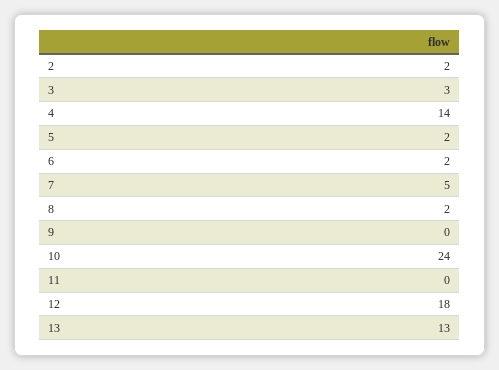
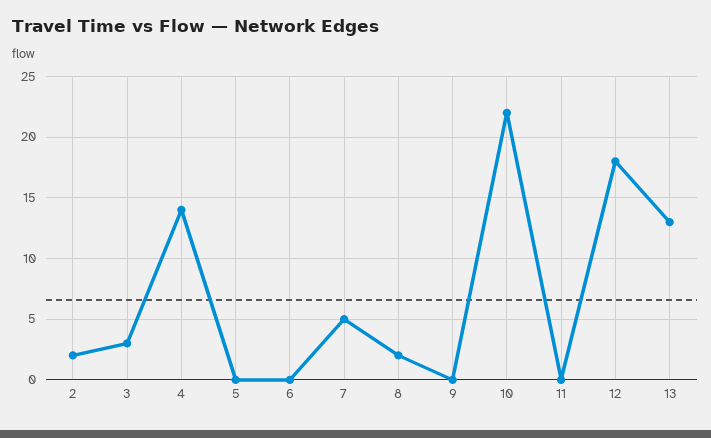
  {
    "2": 2,
    "3": 3,
    "4": 14,
-   "5": 2,
+   "5": 0,
-   "6": 2,
+   "6": 0,
    "7": 5,
    "8": 2,
    "9": 0,
-   "10": 24,
+   "10": 22,
    "11": 0,
    "12": 18,
    "13": 13
  }

